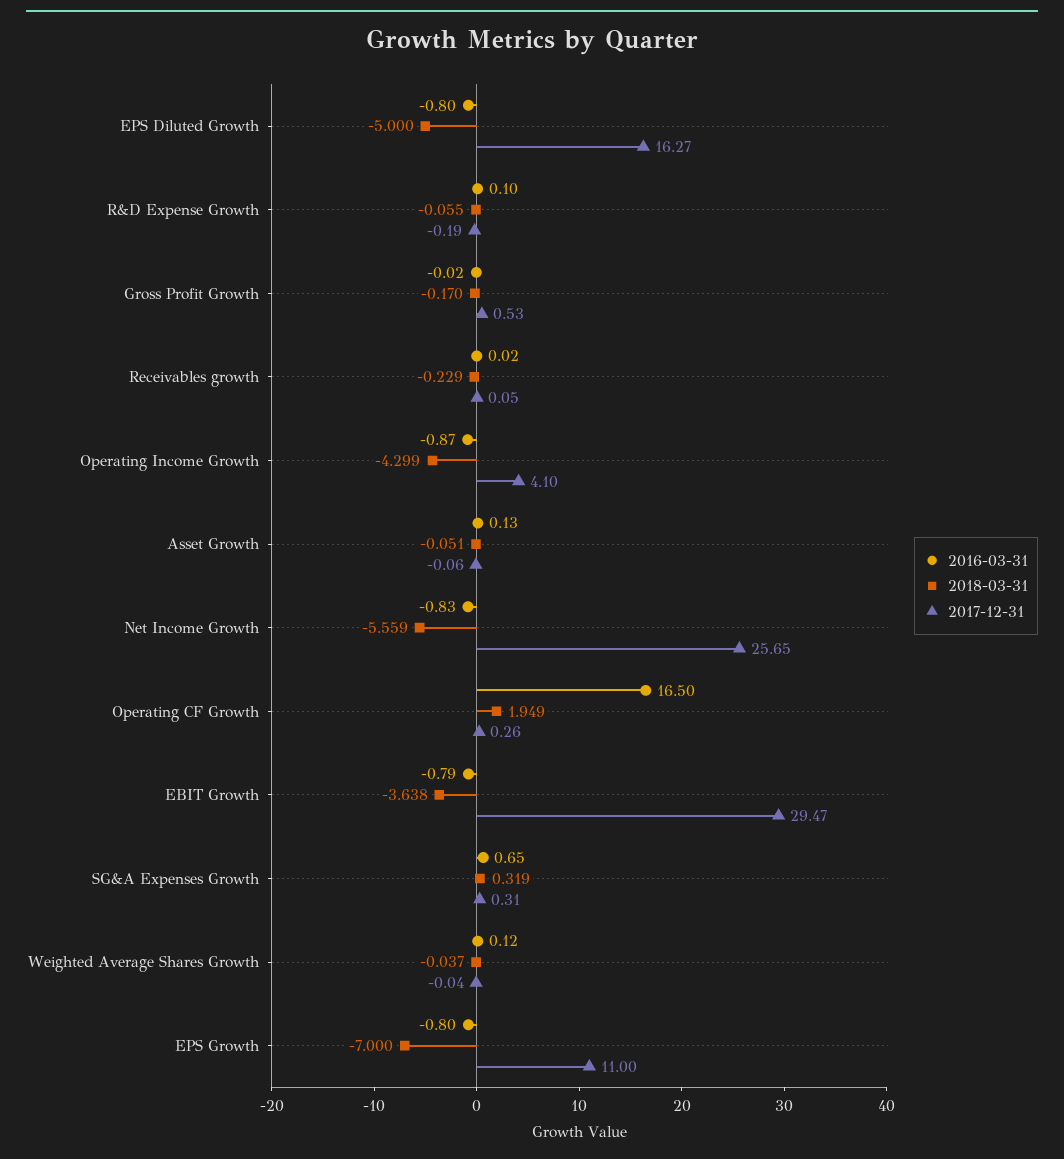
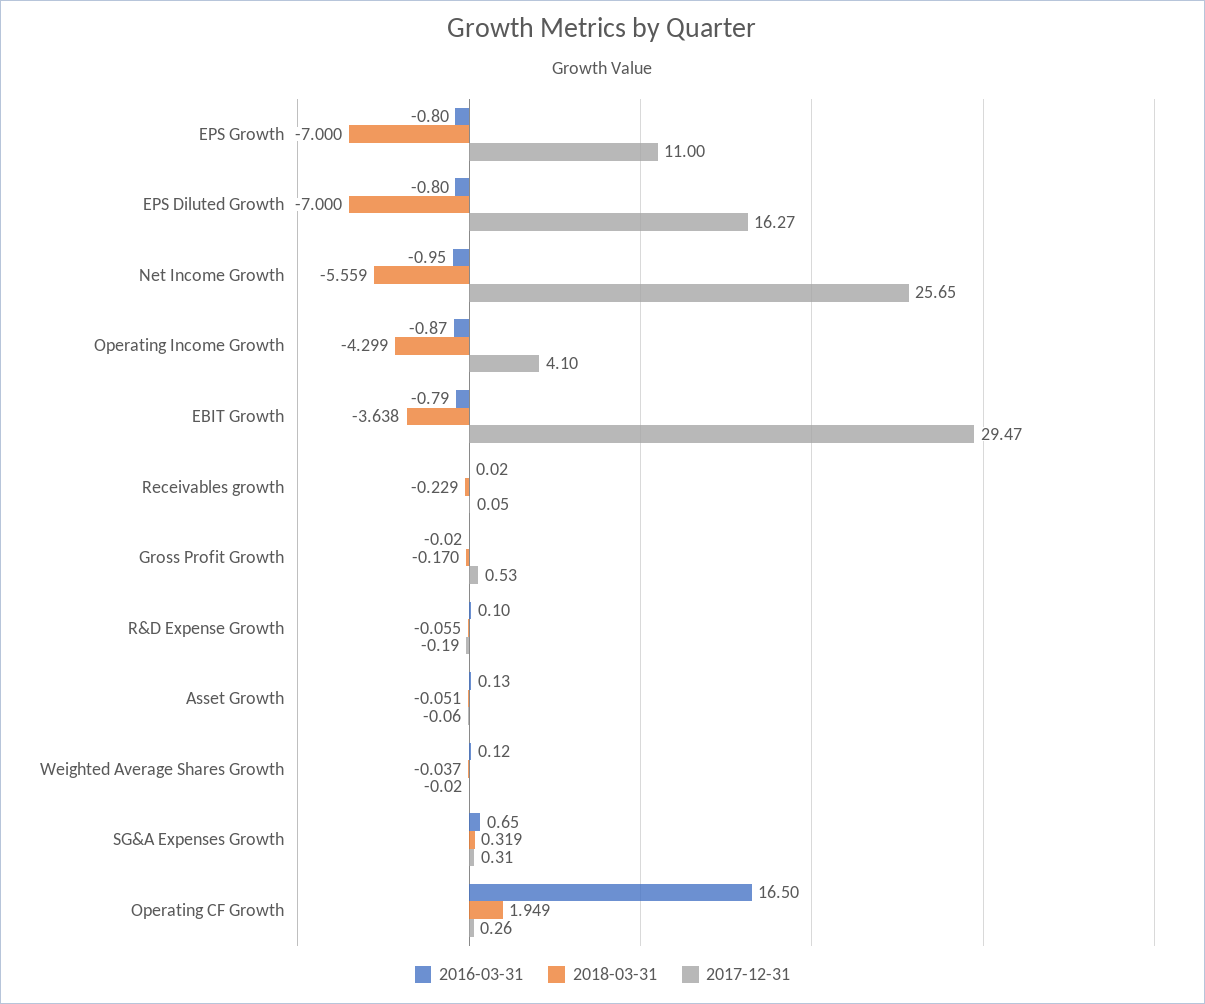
  {
    "2016-03-31": {
      "EPS Diluted Growth": -0.8,
      "R&D Expense Growth": 0.1,
      "Gross Profit Growth": -0.02,
      "Receivables growth": 0.02,
      "Operating Income Growth": -0.87,
      "Asset Growth": 0.13,
-     "Net Income Growth": -0.83,
+     "Net Income Growth": -0.95,
      "Operating CF Growth": 16.5,
      "EBIT Growth": -0.79,
      "SG&A Expenses Growth": 0.65,
      "Weighted Average Shares Growth": 0.12,
      "EPS Growth": -0.8
    },
    "2018-03-31": {
-     "EPS Diluted Growth": -5,
+     "EPS Diluted Growth": -7,
      "R&D Expense Growth": -0.055,
      "Gross Profit Growth": -0.17,
      "Receivables growth": -0.229,
      "Operating Income Growth": -4.299,
      "Asset Growth": -0.051,
      "Net Income Growth": -5.559,
      "Operating CF Growth": 1.949,
      "EBIT Growth": -3.638,
      "SG&A Expenses Growth": 0.319,
      "Weighted Average Shares Growth": -0.037,
      "EPS Growth": -7
    },
    "2017-12-31": {
      "EPS Diluted Growth": 16.27,
      "R&D Expense Growth": -0.19,
      "Gross Profit Growth": 0.53,
      "Receivables growth": 0.05,
      "Operating Income Growth": 4.1,
      "Asset Growth": -0.06,
      "Net Income Growth": 25.65,
      "Operating CF Growth": 0.26,
      "EBIT Growth": 29.47,
      "SG&A Expenses Growth": 0.31,
-     "Weighted Average Shares Growth": -0.04,
+     "Weighted Average Shares Growth": -0.02,
      "EPS Growth": 11
    }
  }

